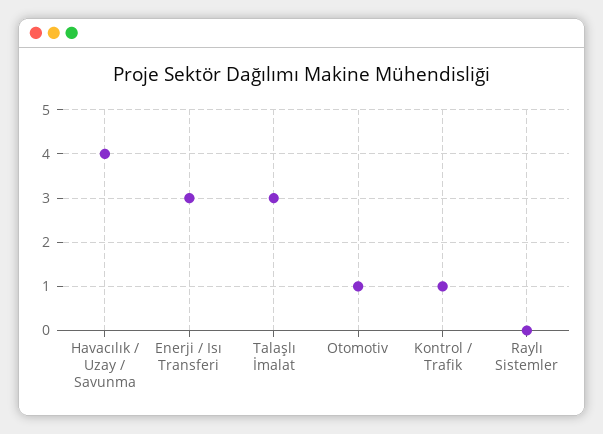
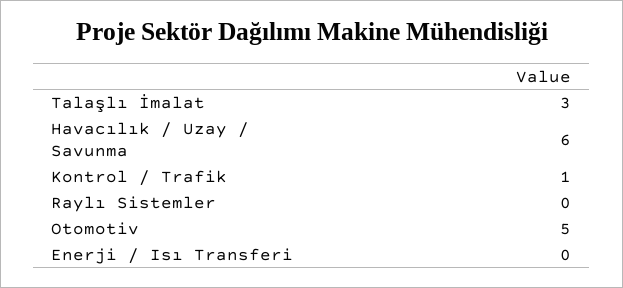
  {
-   "Havacılık / Uzay / Savunma": 4,
+   "Havacılık / Uzay / Savunma": 6,
-   "Enerji / Isı Transferi": 3,
+   "Enerji / Isı Transferi": 0,
    "Talaşlı İmalat": 3,
-   "Otomotiv": 1,
+   "Otomotiv": 5,
    "Kontrol / Trafik": 1,
    "Raylı Sistemler": 0
  }

